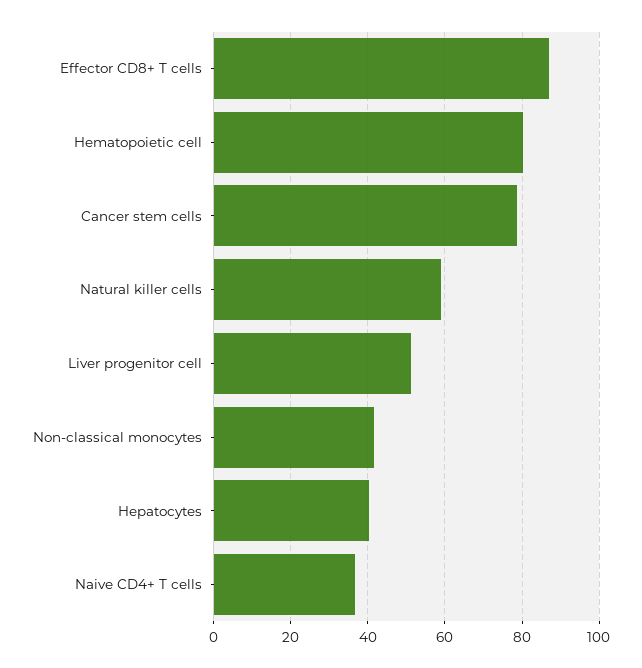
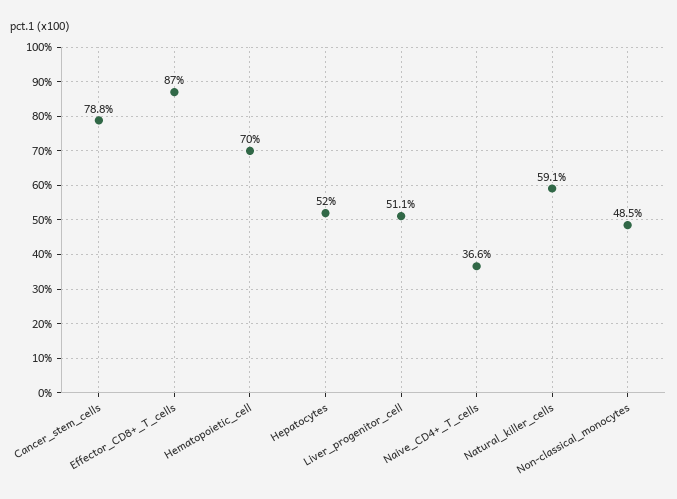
  {
    "Effector CD8+ T cells": 87,
-   "Hematopoietic cell": 80,
+   "Hematopoietic cell": 70,
    "Cancer stem cells": 78.8,
    "Natural killer cells": 59.1,
    "Liver progenitor cell": 51.1,
-   "Non-classical monocytes": 42,
+   "Non-classical monocytes": 48.5,
-   "Hepatocytes": 40,
+   "Hepatocytes": 52,
    "Naive CD4+ T cells": 36.6
  }

